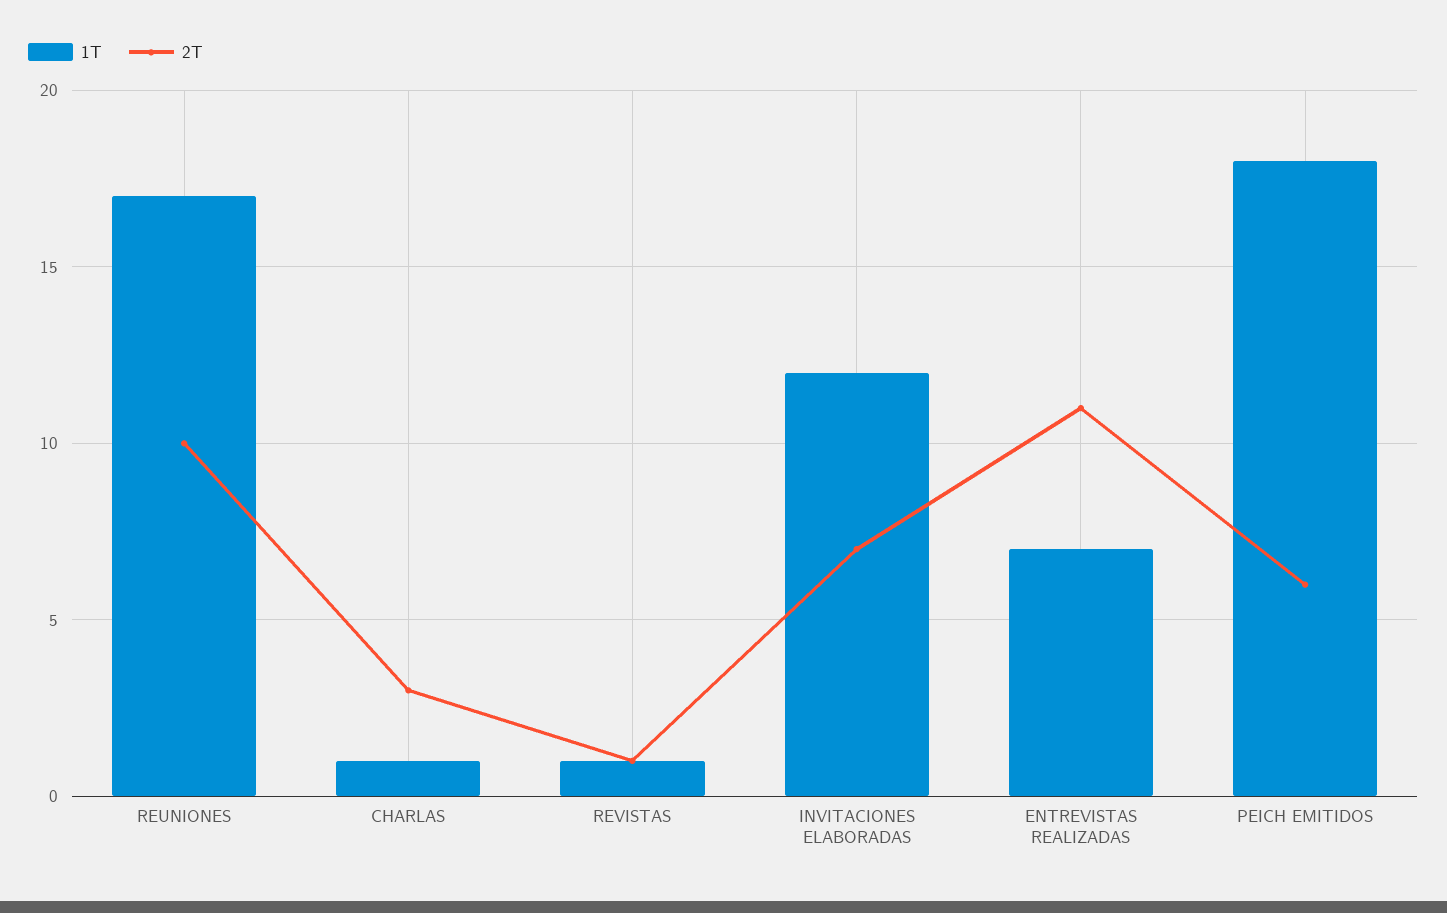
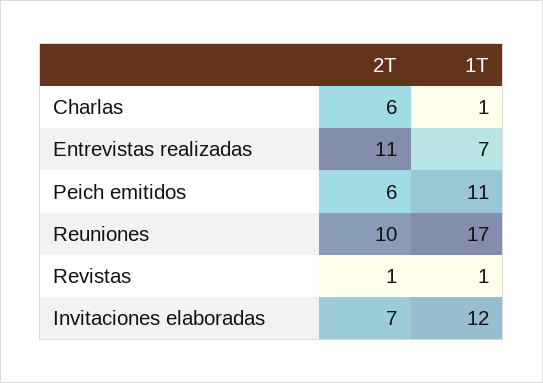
  {
    "1T": {
      "REUNIONES": 17,
      "CHARLAS": 1,
      "REVISTAS": 1,
      "INVITACIONES ELABORADAS": 12,
      "ENTREVISTAS REALIZADAS": 7,
-     "PEICH EMITIDOS": 18
+     "PEICH EMITIDOS": 11
    },
    "2T": {
      "REUNIONES": 10,
-     "CHARLAS": 3,
+     "CHARLAS": 6,
      "REVISTAS": 1,
      "INVITACIONES ELABORADAS": 7,
      "ENTREVISTAS REALIZADAS": 11,
      "PEICH EMITIDOS": 6
    }
  }

